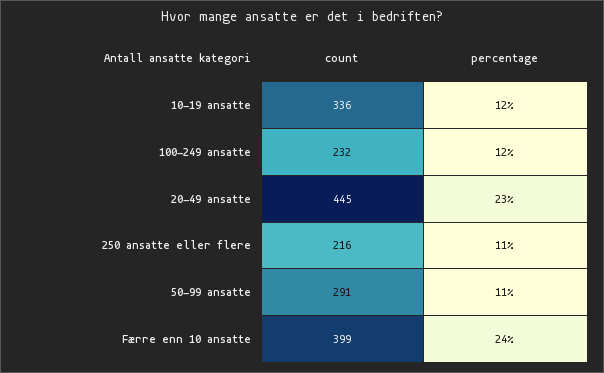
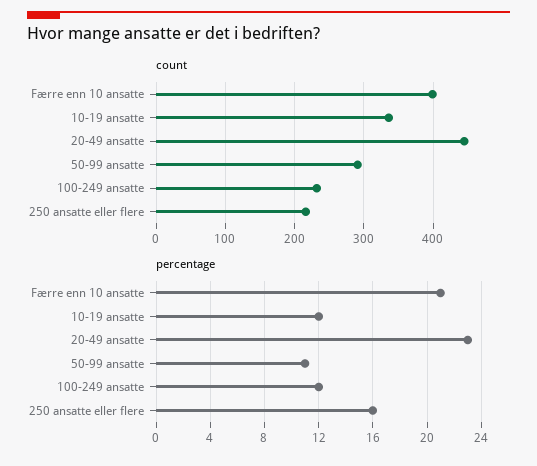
  {
    "count": {
      "10-19 ansatte": 336,
      "100-249 ansatte": 232,
      "20-49 ansatte": 445,
      "250 ansatte eller flere": 216,
      "50-99 ansatte": 291,
      "Færre enn 10 ansatte": 399
    },
    "percentage": {
      "10-19 ansatte": 12,
      "100-249 ansatte": 12,
      "20-49 ansatte": 23,
-     "250 ansatte eller flere": 11,
+     "250 ansatte eller flere": 16,
      "50-99 ansatte": 11,
-     "Færre enn 10 ansatte": 24
+     "Færre enn 10 ansatte": 21
    }
  }

